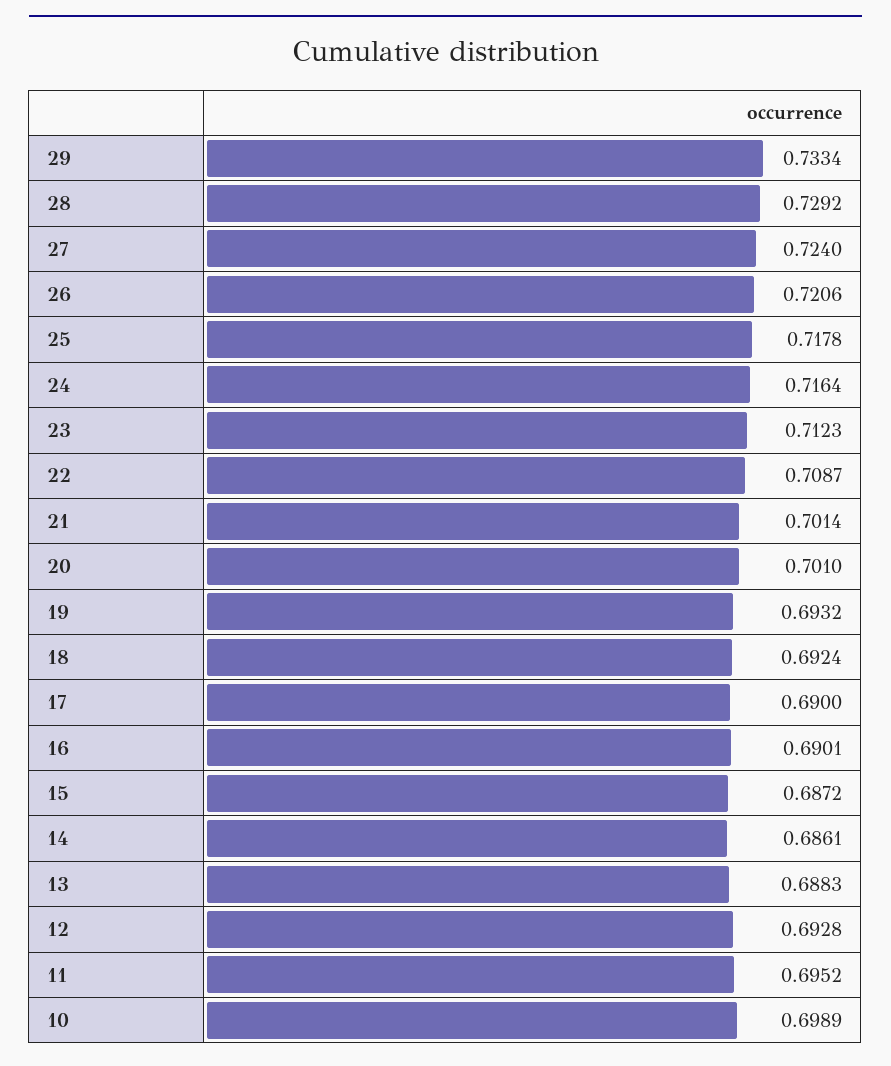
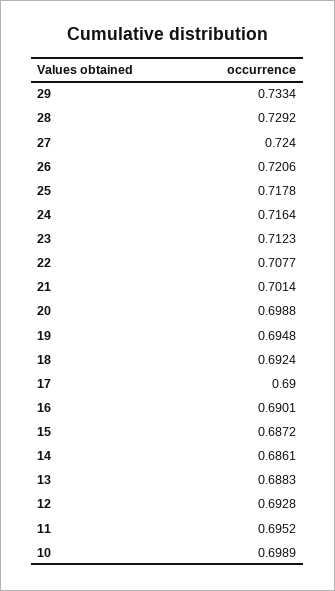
  {
    "29": 0.7334,
    "28": 0.7292,
    "27": 0.724,
    "26": 0.7206,
    "25": 0.7178,
    "24": 0.7164,
    "23": 0.7123,
-   "22": 0.7087,
+   "22": 0.7077,
    "21": 0.7014,
-   "20": 0.701,
+   "20": 0.6988,
-   "19": 0.6932,
+   "19": 0.6948,
    "18": 0.6924,
    "17": 0.69,
    "16": 0.6901,
    "15": 0.6872,
    "14": 0.6861,
    "13": 0.6883,
    "12": 0.6928,
    "11": 0.6952,
    "10": 0.6989
  }

